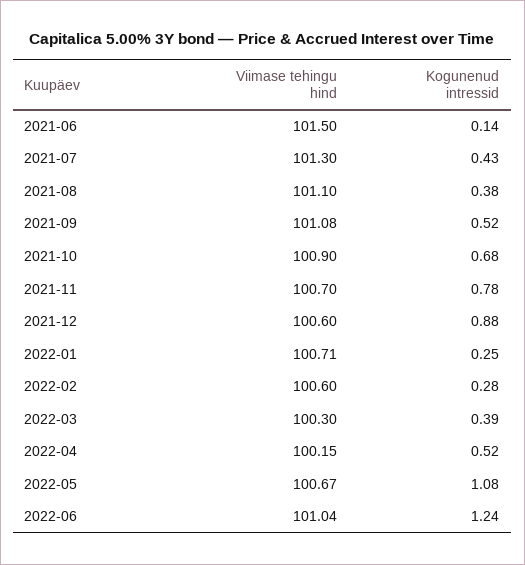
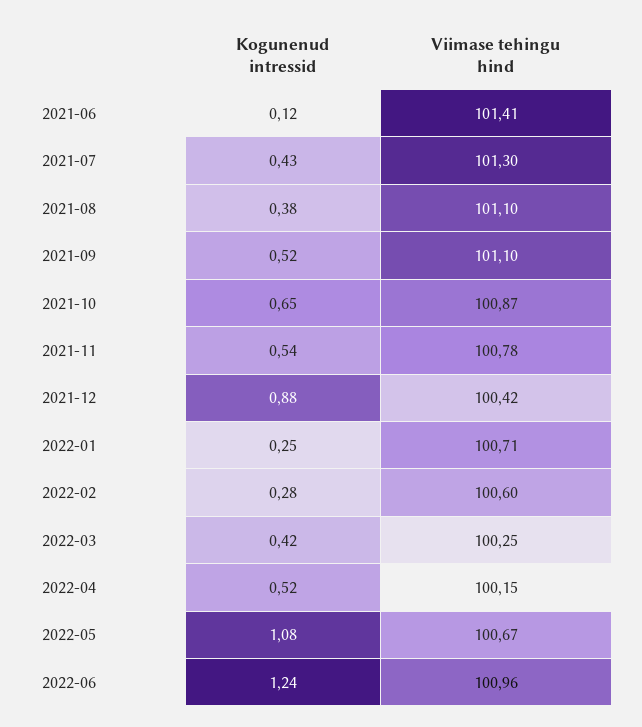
  {
    "Viimase tehingu hind": {
-     "2021-06": 101.5,
+     "2021-06": 101.41,
      "2021-07": 101.3,
      "2021-08": 101.1,
-     "2021-09": 101.08,
+     "2021-09": 101.1,
-     "2021-10": 100.9,
+     "2021-10": 100.87,
-     "2021-11": 100.7,
+     "2021-11": 100.78,
-     "2021-12": 100.6,
+     "2021-12": 100.42,
      "2022-01": 100.71,
      "2022-02": 100.6,
-     "2022-03": 100.3,
+     "2022-03": 100.25,
      "2022-04": 100.15,
      "2022-05": 100.67,
-     "2022-06": 101.04
+     "2022-06": 100.96
    },
    "Kogunenud intressid": {
-     "2021-06": 0.14,
+     "2021-06": 0.12,
      "2021-07": 0.43,
      "2021-08": 0.38,
      "2021-09": 0.52,
-     "2021-10": 0.68,
+     "2021-10": 0.65,
-     "2021-11": 0.78,
+     "2021-11": 0.54,
      "2021-12": 0.88,
      "2022-01": 0.25,
      "2022-02": 0.28,
-     "2022-03": 0.39,
+     "2022-03": 0.42,
      "2022-04": 0.52,
      "2022-05": 1.08,
      "2022-06": 1.24
    }
  }

